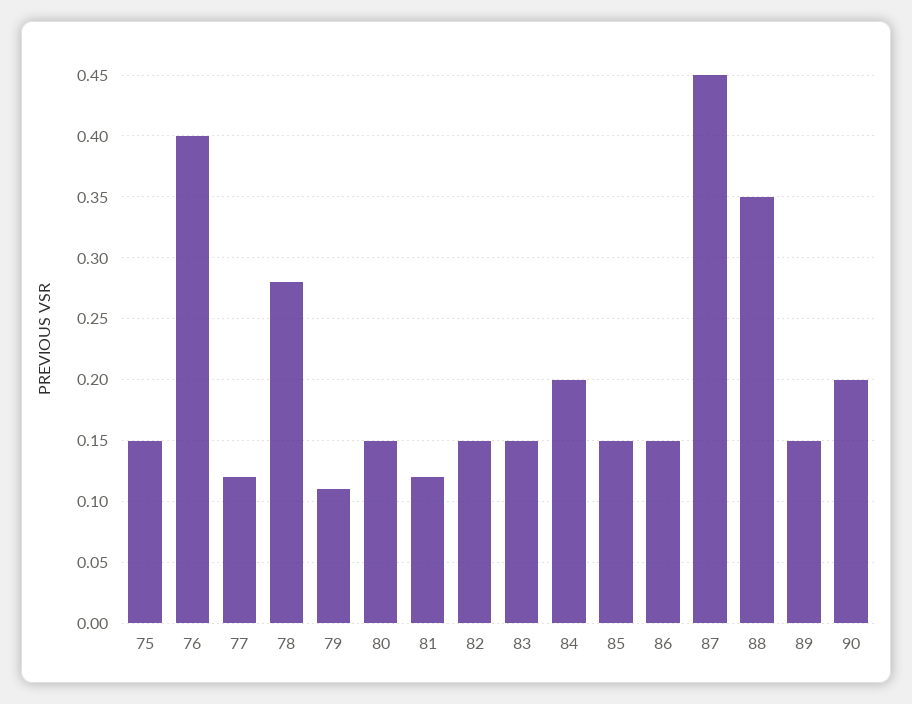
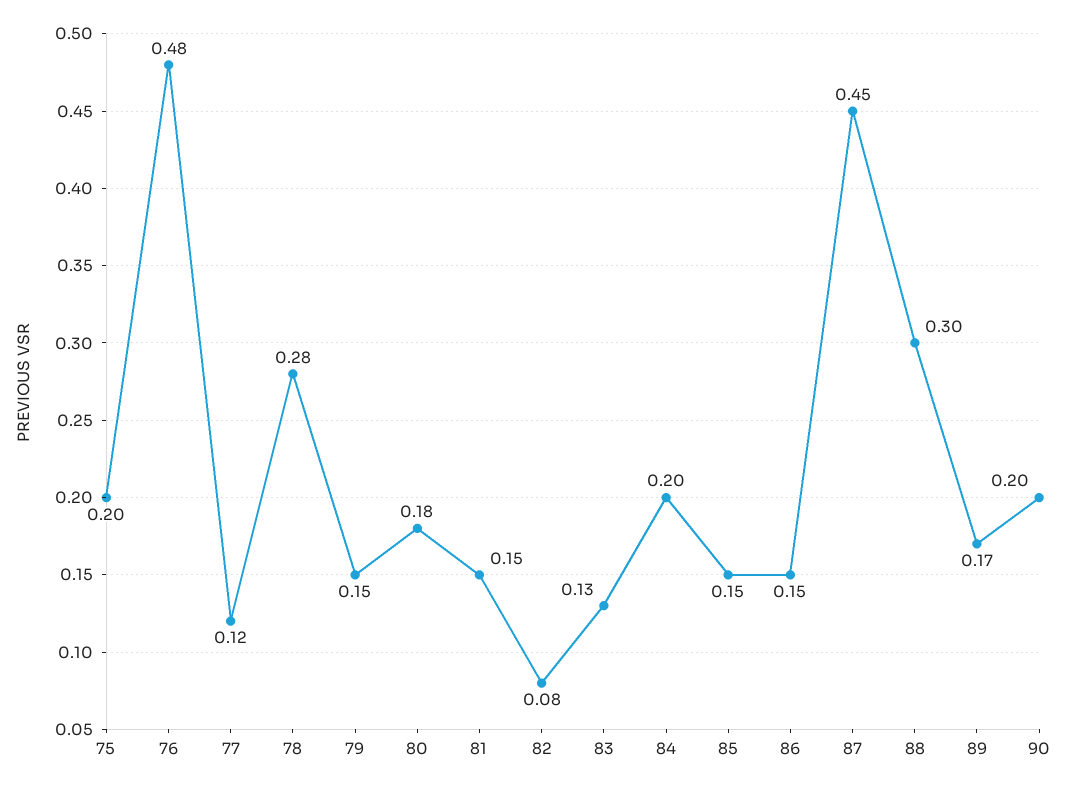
  {
-   "75": 0.15,
+   "75": 0.2,
-   "76": 0.4,
+   "76": 0.48,
    "77": 0.12,
    "78": 0.28,
-   "79": 0.11,
+   "79": 0.15,
-   "80": 0.15,
+   "80": 0.18,
-   "81": 0.12,
+   "81": 0.15,
-   "82": 0.15,
+   "82": 0.08,
-   "83": 0.15,
+   "83": 0.13,
    "84": 0.2,
    "85": 0.15,
    "86": 0.15,
    "87": 0.45,
-   "88": 0.35,
+   "88": 0.3,
-   "89": 0.15,
+   "89": 0.17,
    "90": 0.2
  }

